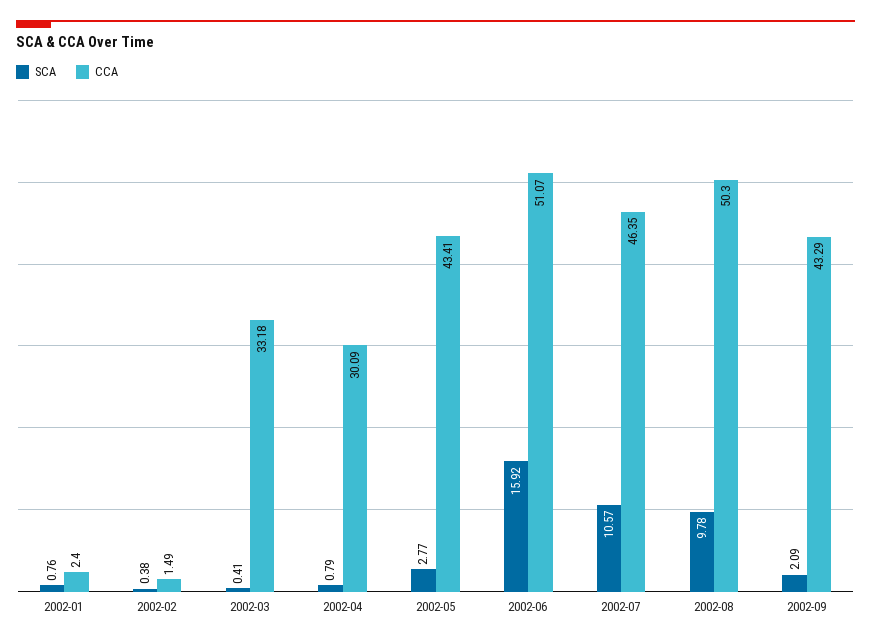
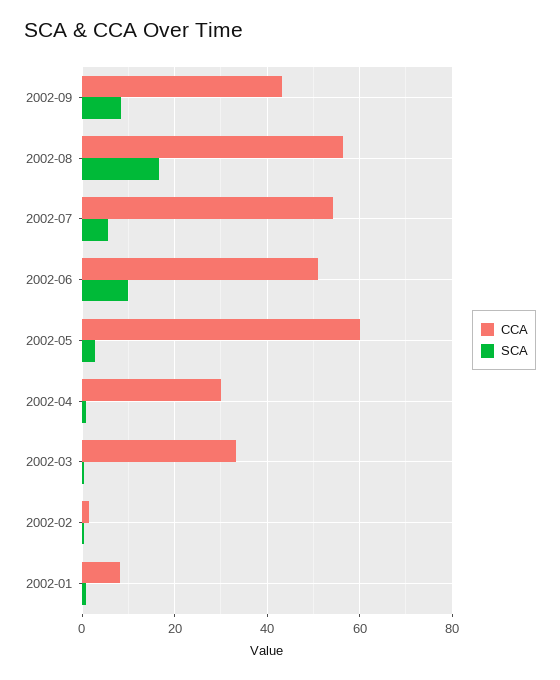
  {
    "SCA": {
      "2002-01": 0.76,
      "2002-02": 0.38,
      "2002-03": 0.41,
      "2002-04": 0.79,
      "2002-05": 2.77,
-     "2002-06": 15.92,
+     "2002-06": 10,
-     "2002-07": 10.57,
+     "2002-07": 6,
-     "2002-08": 9.78,
+     "2002-08": 16,
-     "2002-09": 2.09
+     "2002-09": 8
    },
    "CCA": {
-     "2002-01": 2.4,
+     "2002-01": 8,
      "2002-02": 1.49,
      "2002-03": 33.18,
      "2002-04": 30.09,
-     "2002-05": 43.41,
+     "2002-05": 60,
      "2002-06": 51.07,
-     "2002-07": 46.35,
+     "2002-07": 54,
-     "2002-08": 50.3,
+     "2002-08": 56,
      "2002-09": 43.29
    }
  }

